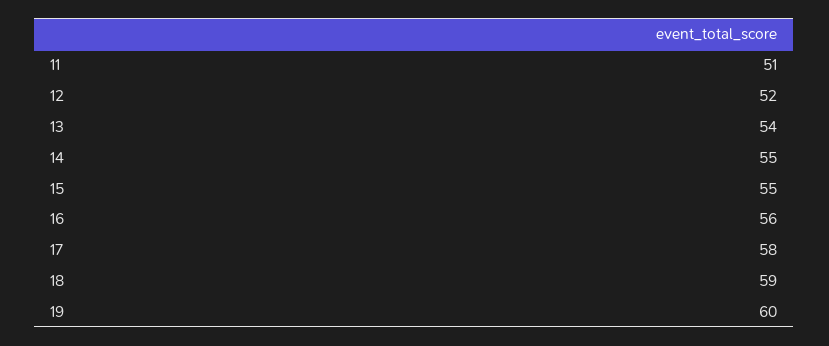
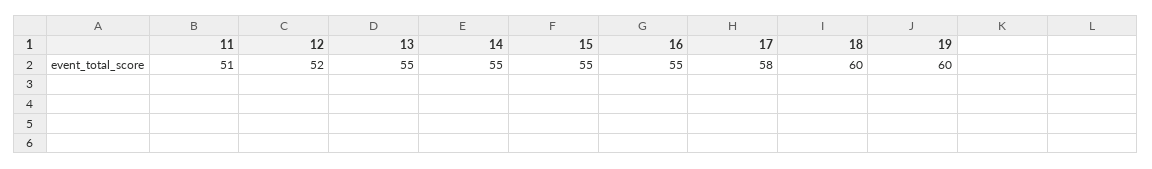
  {
    "11": 51,
    "12": 52,
-   "13": 54,
+   "13": 55,
    "14": 55,
    "15": 55,
-   "16": 56,
+   "16": 55,
    "17": 58,
-   "18": 59,
+   "18": 60,
    "19": 60
  }

